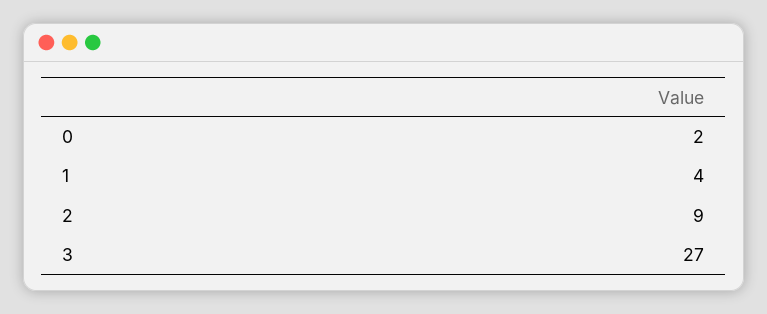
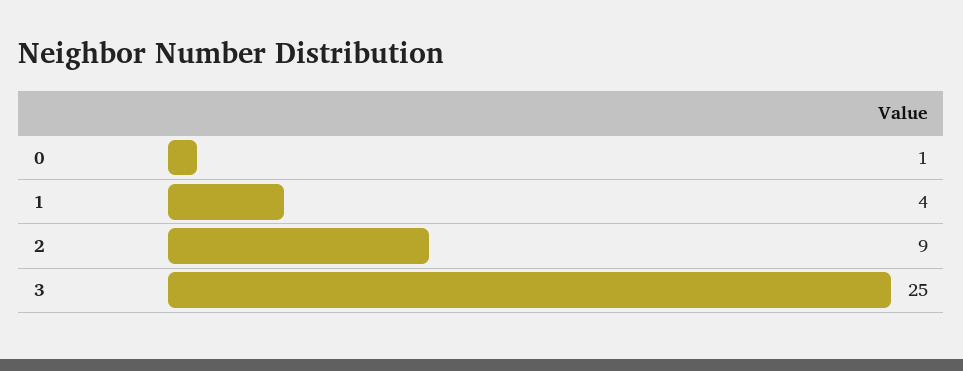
  {
-   "0": 2,
+   "0": 1,
    "1": 4,
    "2": 9,
-   "3": 27
+   "3": 25
  }

